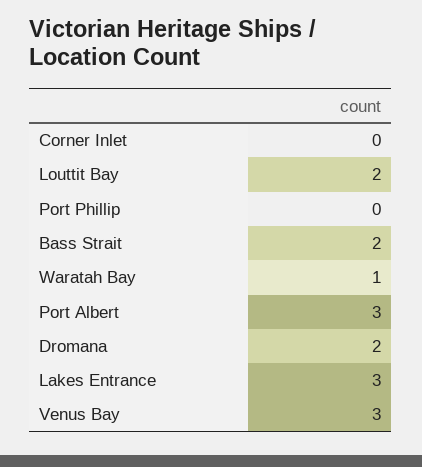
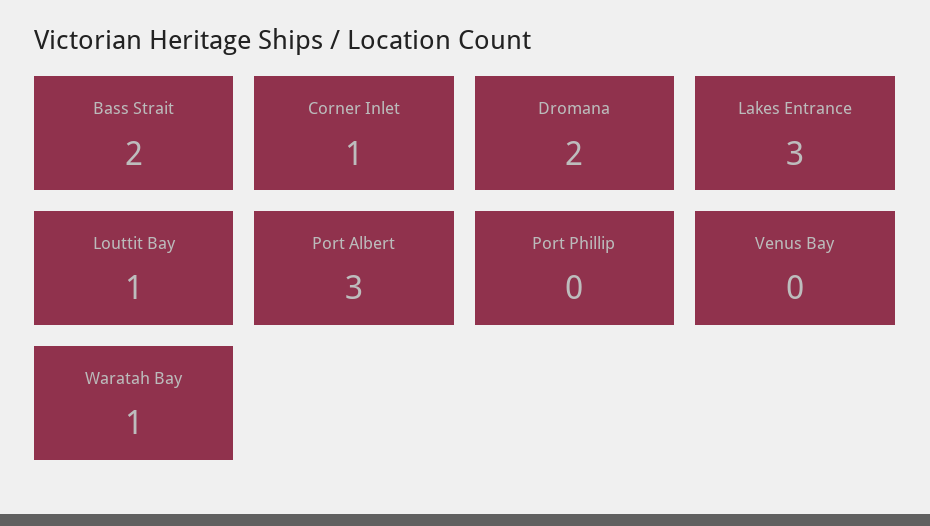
  {
-   "Corner Inlet": 0,
+   "Corner Inlet": 1,
-   "Louttit Bay": 2,
+   "Louttit Bay": 1,
    "Port Phillip": 0,
    "Bass Strait": 2,
    "Waratah Bay": 1,
    "Port Albert": 3,
    "Dromana": 2,
    "Lakes Entrance": 3,
-   "Venus Bay": 3
+   "Venus Bay": 0
  }

